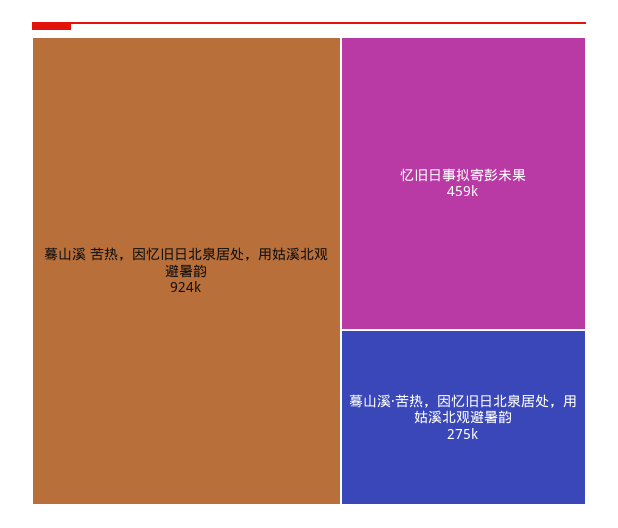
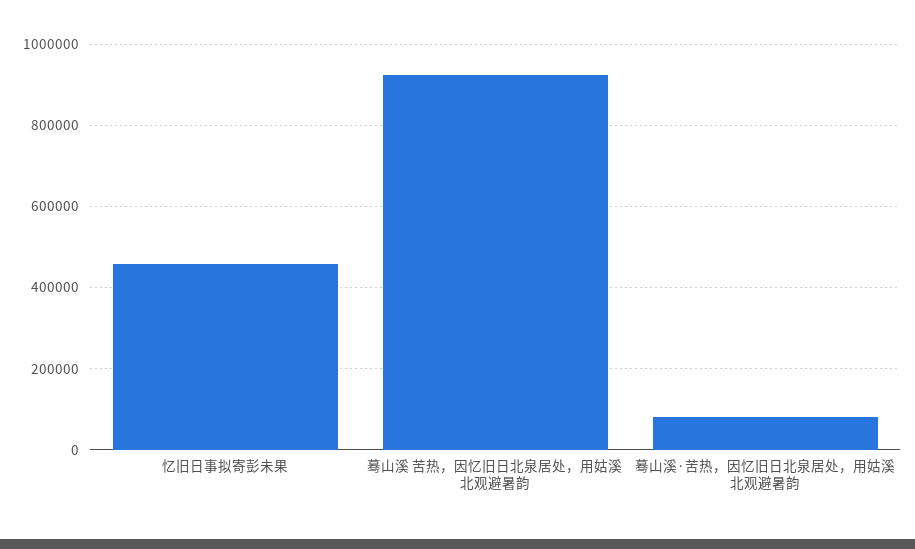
  {
    "蓦山溪 苦热，因忆旧日北泉居处，用姑溪北观避暑韵": 924000,
    "忆旧日事拟寄彭未果": 459000,
-   "蓦山溪·苦热，因忆旧日北泉居处，用姑溪北观避暑韵": 275000
+   "蓦山溪·苦热，因忆旧日北泉居处，用姑溪北观避暑韵": 80000
  }

